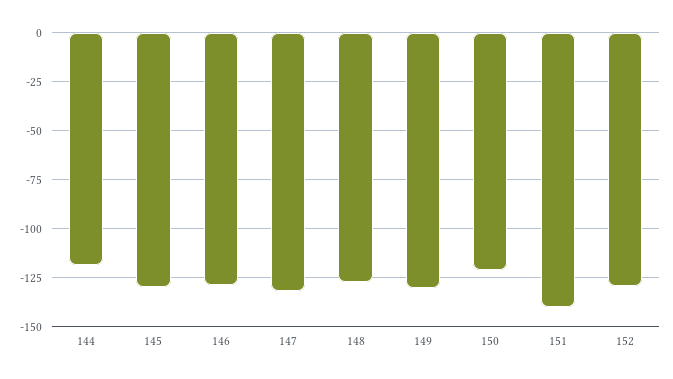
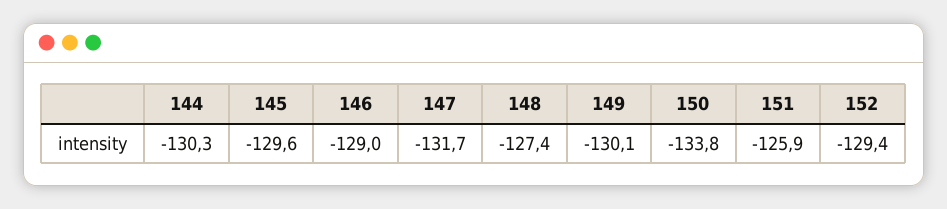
  {
-   "144": -120,
+   "144": -130.3,
    "145": -129.6,
    "146": -129,
    "147": -131.7,
    "148": -127.4,
    "149": -130.1,
-   "150": -120,
+   "150": -133.8,
-   "151": -140,
+   "151": -125.9,
    "152": -129.4
  }

